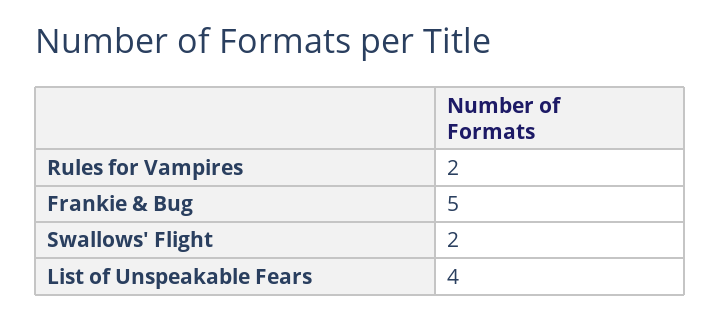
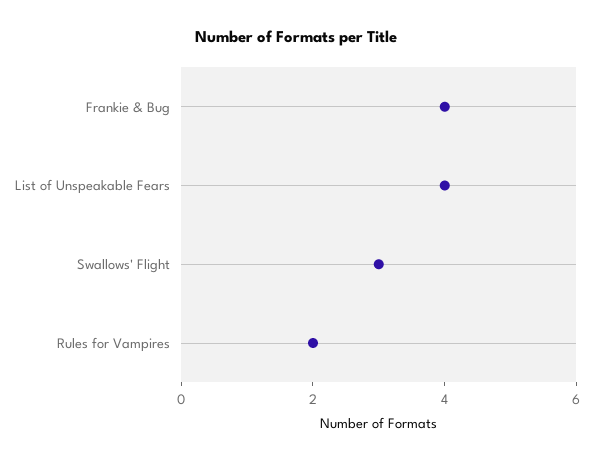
  {
    "Rules for Vampires": 2,
-   "Frankie & Bug": 5,
+   "Frankie & Bug": 4,
-   "Swallows' Flight": 2,
+   "Swallows' Flight": 3,
    "List of Unspeakable Fears": 4
  }

